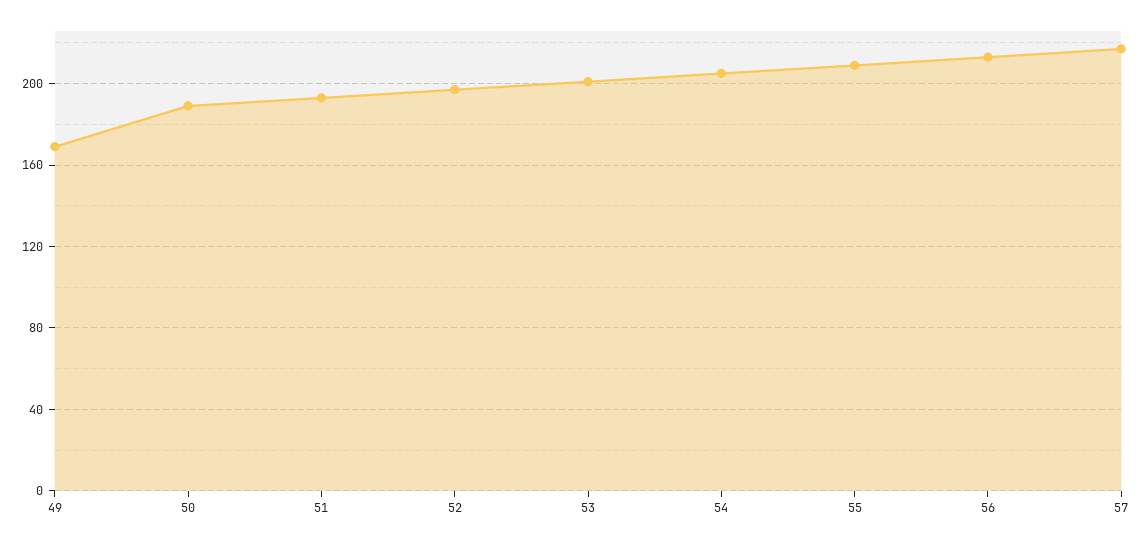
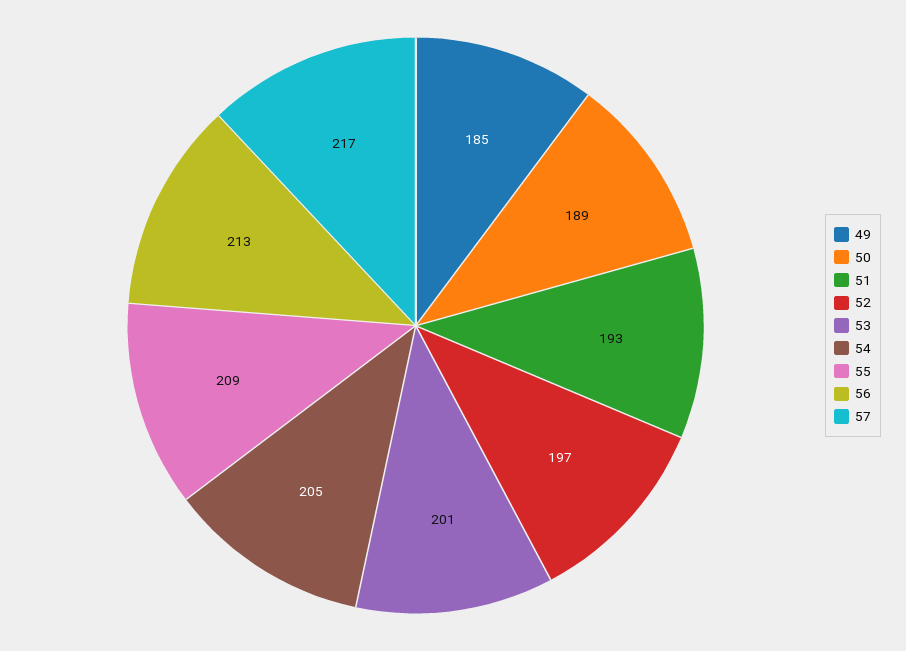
  {
-   "49": 170,
+   "49": 185,
    "50": 189,
    "51": 193,
    "52": 197,
    "53": 201,
    "54": 205,
    "55": 209,
    "56": 213,
    "57": 217
  }

